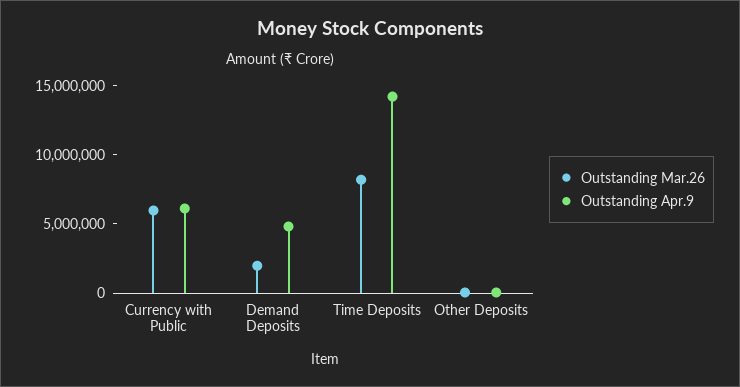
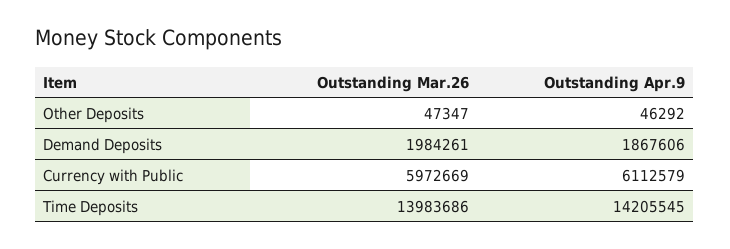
  {
    "Outstanding Mar.26": {
      "Currency with Public": 5972669,
      "Demand Deposits": 1984261,
-     "Time Deposits": 8000000,
+     "Time Deposits": 13983686,
      "Other Deposits": 47347
    },
    "Outstanding Apr.9": {
      "Currency with Public": 6112579,
-     "Demand Deposits": 5000000,
+     "Demand Deposits": 1867606,
      "Time Deposits": 14205545,
      "Other Deposits": 46292
    }
  }

